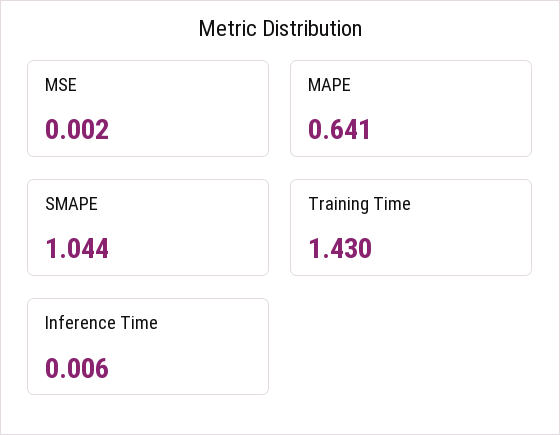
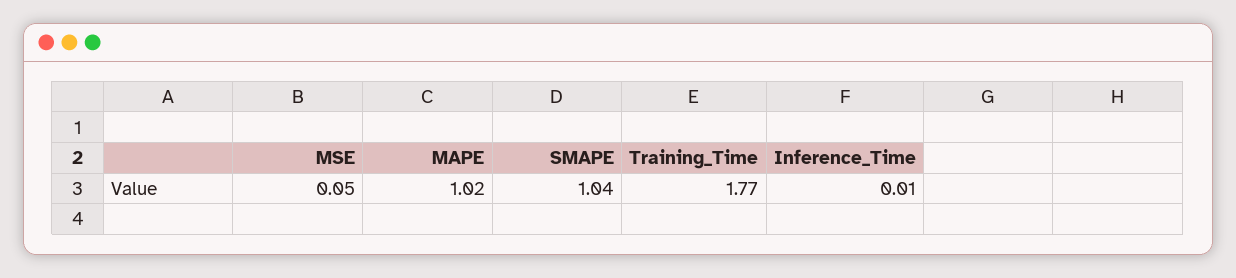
  {
-   "MSE": 0.002,
+   "MSE": 0.05,
-   "MAPE": 0.641,
+   "MAPE": 1.02,
    "SMAPE": 1.044,
-   "Training Time": 1.43,
+   "Training Time": 1.77,
    "Inference Time": 0.006
  }

